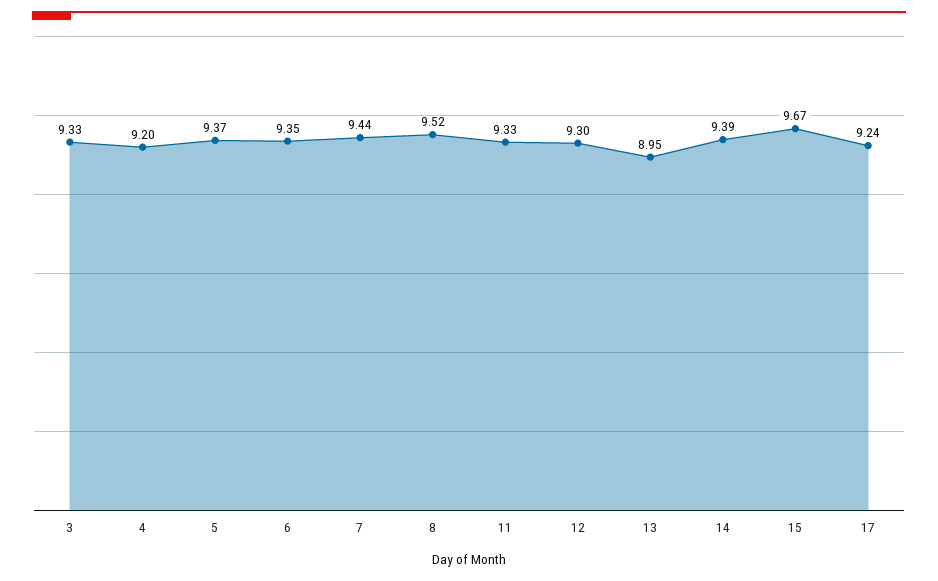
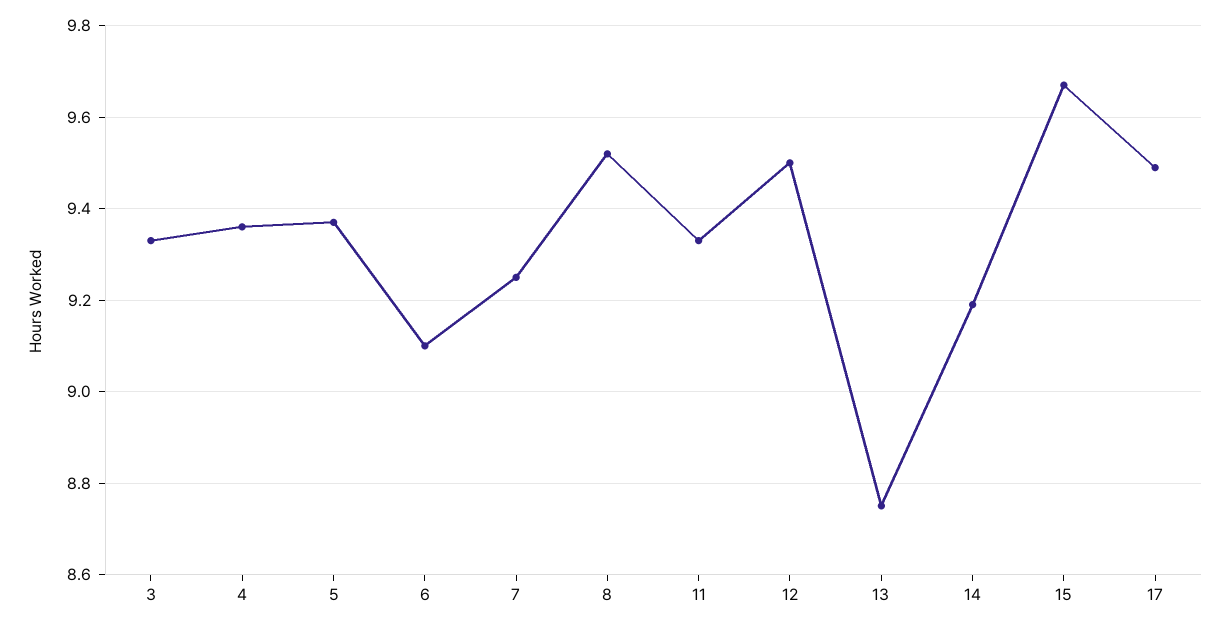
  {
    "3": 9.33,
-   "4": 9.2,
+   "4": 9.35,
    "5": 9.37,
-   "6": 9.35,
+   "6": 9.1,
-   "7": 9.44,
+   "7": 9.25,
    "8": 9.52,
    "11": 9.33,
-   "12": 9.3,
+   "12": 9.5,
-   "13": 8.95,
+   "13": 8.75,
-   "14": 9.39,
+   "14": 9.2,
    "15": 9.67,
-   "17": 9.24
+   "17": 9.5
  }

